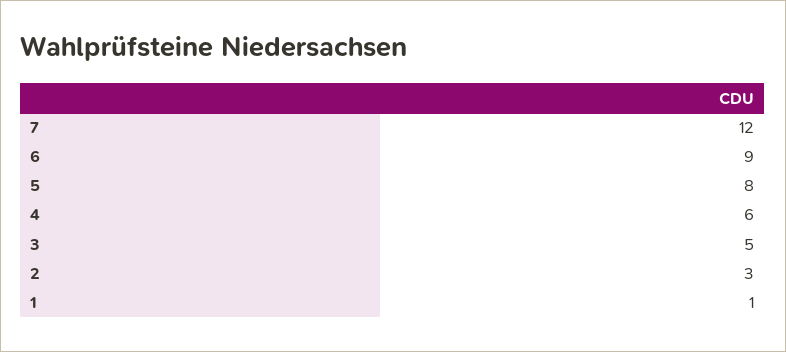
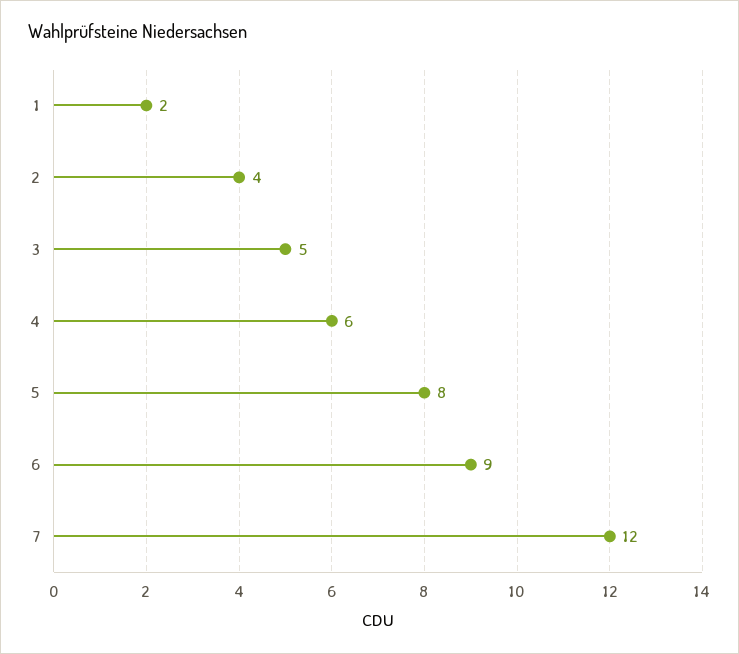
  {
    "7": 12,
    "6": 9,
    "5": 8,
    "4": 6,
    "3": 5,
-   "2": 3,
+   "2": 4,
-   "1": 1
+   "1": 2
  }

